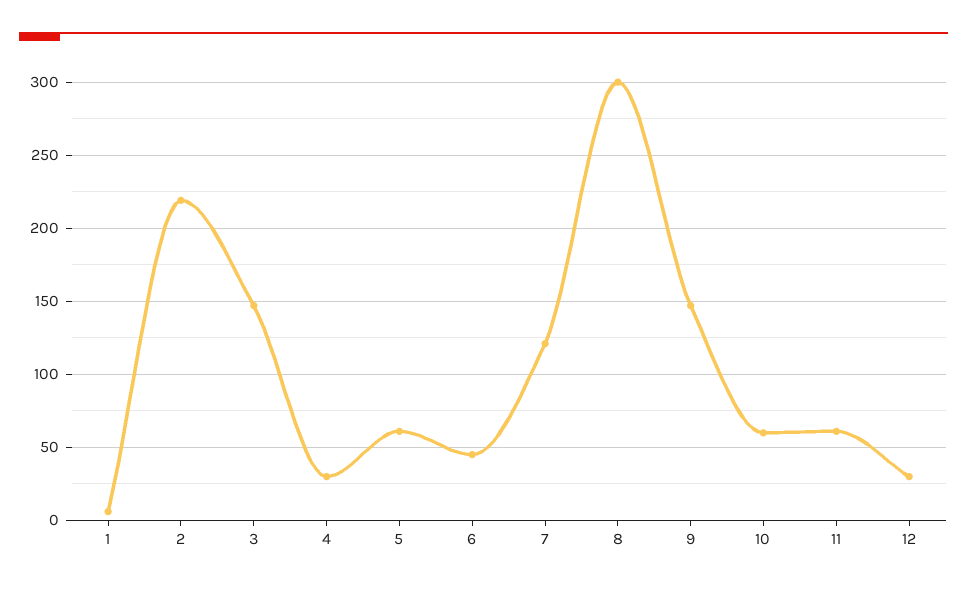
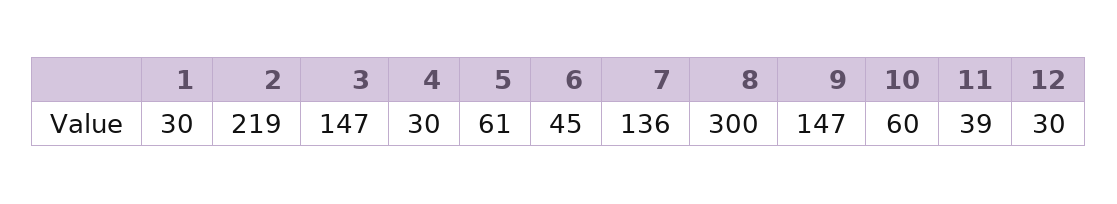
  {
-   "1": 5,
+   "1": 30,
    "2": 219,
    "3": 147,
    "4": 30,
    "5": 61,
    "6": 45,
-   "7": 120,
+   "7": 136,
    "8": 300,
    "9": 147,
    "10": 60,
-   "11": 60,
+   "11": 39,
    "12": 30
  }

